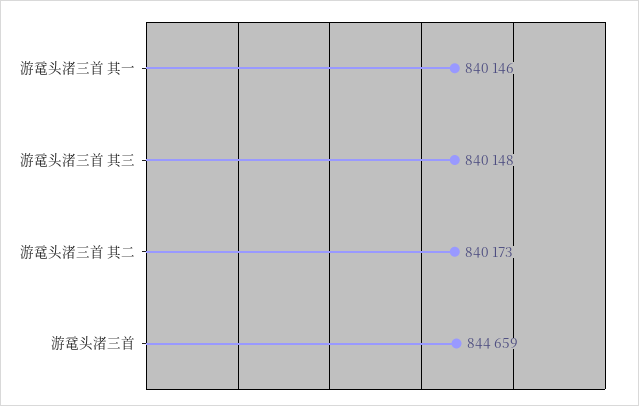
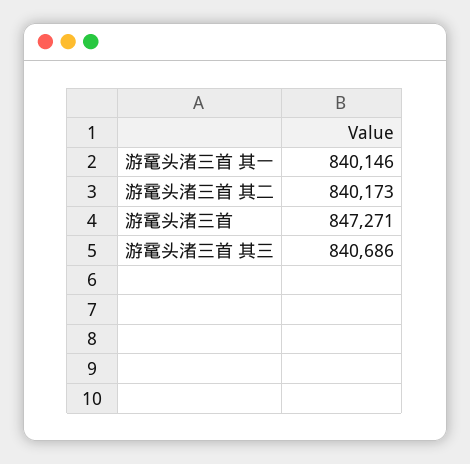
  {
    "游鼋头渚三首 其一": 840146,
-   "游鼋头渚三首 其三": 840148,
+   "游鼋头渚三首 其三": 840686,
    "游鼋头渚三首 其二": 840173,
-   "游鼋头渚三首": 844659
+   "游鼋头渚三首": 847271
  }

